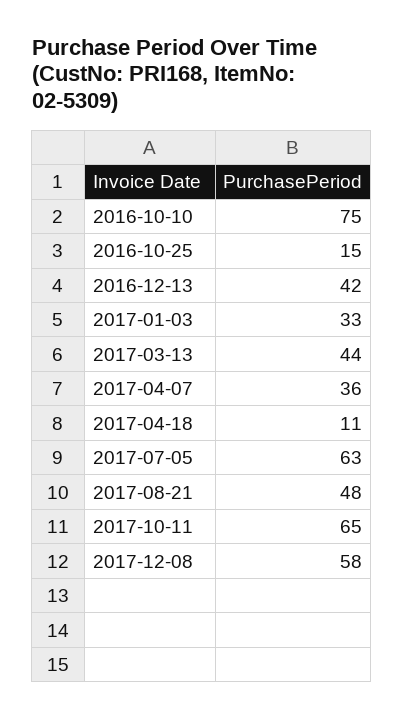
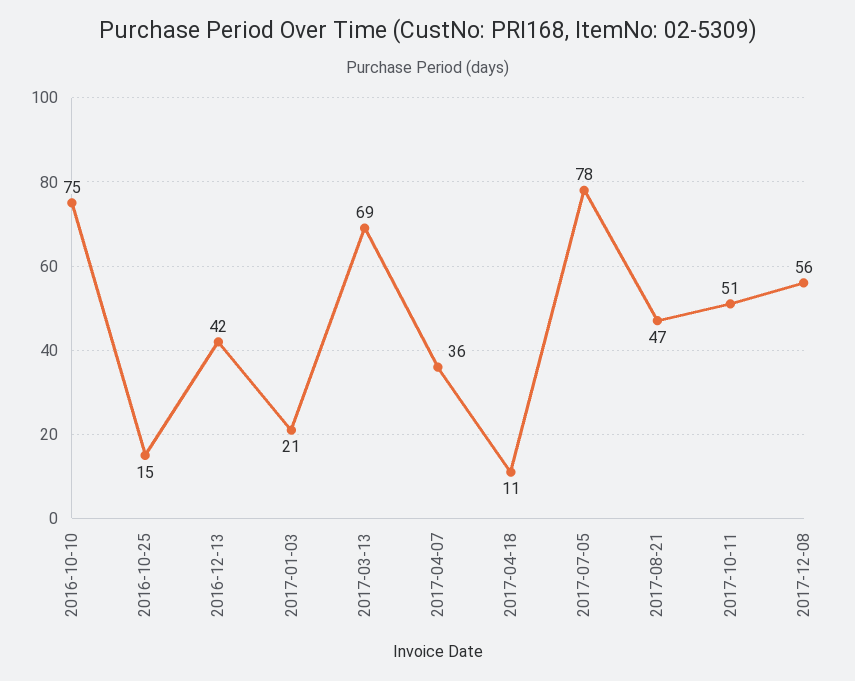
  {
    "2016-10-10": 75,
    "2016-10-25": 15,
    "2016-12-13": 42,
-   "2017-01-03": 33,
+   "2017-01-03": 21,
-   "2017-03-13": 44,
+   "2017-03-13": 69,
    "2017-04-07": 36,
    "2017-04-18": 11,
-   "2017-07-05": 63,
+   "2017-07-05": 78,
-   "2017-08-21": 48,
+   "2017-08-21": 47,
-   "2017-10-11": 65,
+   "2017-10-11": 51,
-   "2017-12-08": 58
+   "2017-12-08": 56
  }

